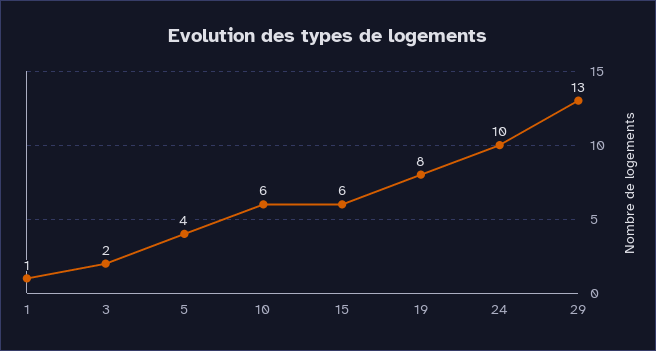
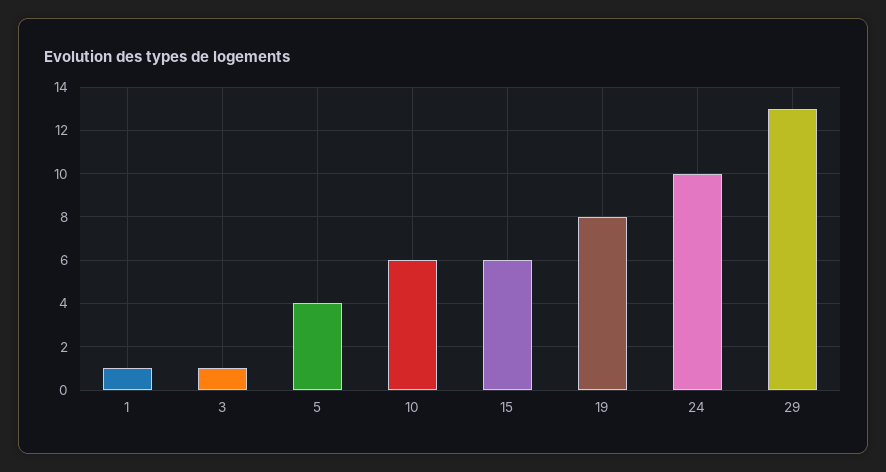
  {
    "1": 1,
-   "3": 2,
+   "3": 1,
    "5": 4,
    "10": 6,
    "15": 6,
    "19": 8,
    "24": 10,
    "29": 13
  }

